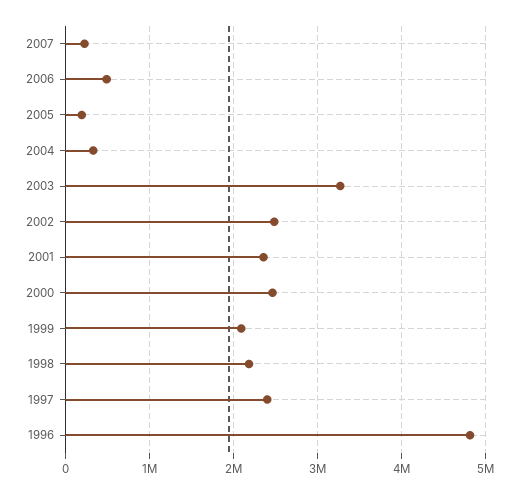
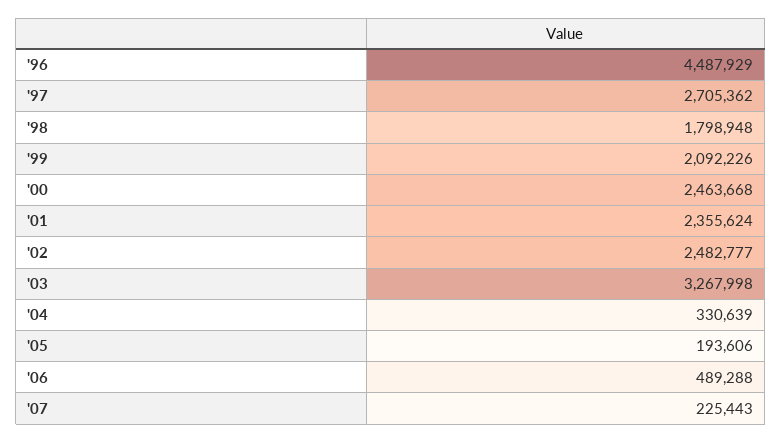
  {
    "2007": 225443,
    "2006": 489288,
    "2005": 193606,
    "2004": 330639,
    "2003": 3267998,
    "2002": 2482777,
    "2001": 2355624,
    "2000": 2463668,
    "1999": 2092226,
-   "1998": 2200000,
+   "1998": 1798948,
-   "1997": 2400000,
+   "1997": 2705362,
-   "1996": 4800000
+   "1996": 4487929
  }

